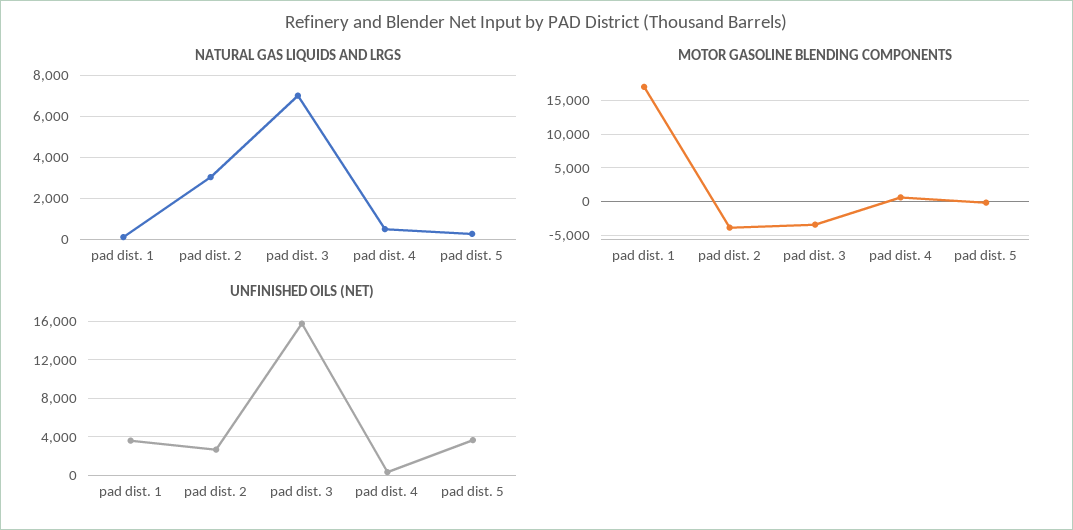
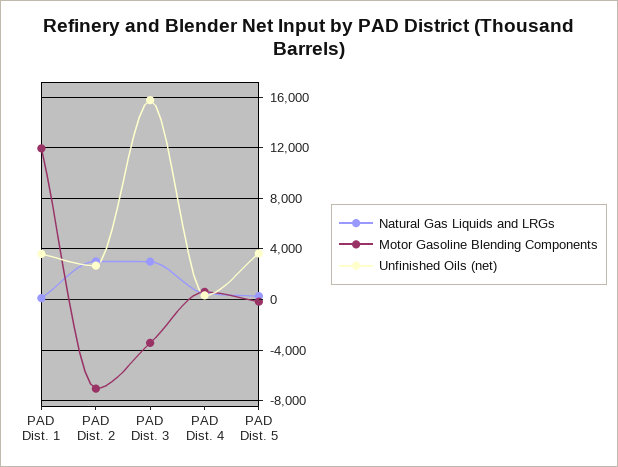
  {
    "NATURAL GAS LIQUIDS AND LRGS": {
      "pad dist. 1": 0,
      "pad dist. 2": 3000,
-     "pad dist. 3": 7000,
+     "pad dist. 3": 3000,
      "pad dist. 4": 500,
      "pad dist. 5": 500
    },
    "MOTOR GASOLINE BLENDING COMPONENTS": {
-     "pad dist. 1": 17000,
+     "pad dist. 1": 12000,
-     "pad dist. 2": -4000,
+     "pad dist. 2": -7000,
      "pad dist. 3": -3500,
      "pad dist. 4": 500,
      "pad dist. 5": 0
    },
    "UNFINISHED OILS (NET)": {
      "pad dist. 1": 3500,
      "pad dist. 2": 2500,
      "pad dist. 3": 16000,
      "pad dist. 4": 500,
      "pad dist. 5": 3500
    }
  }

